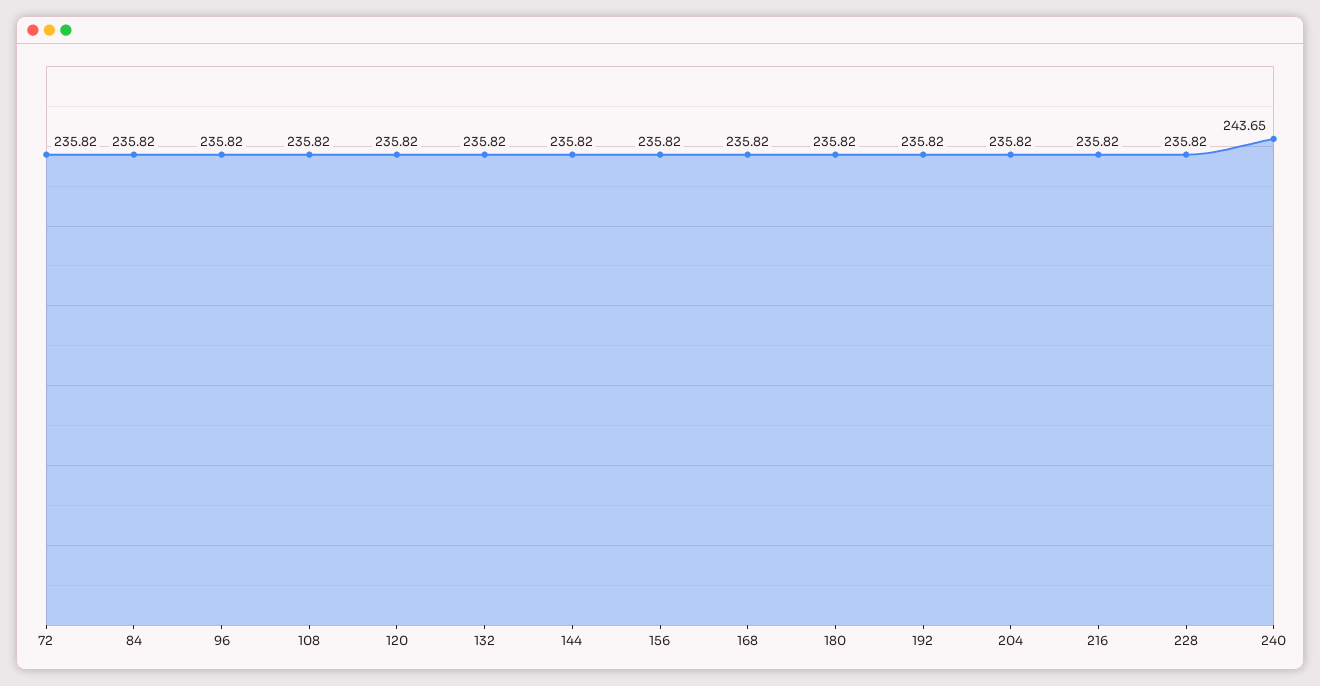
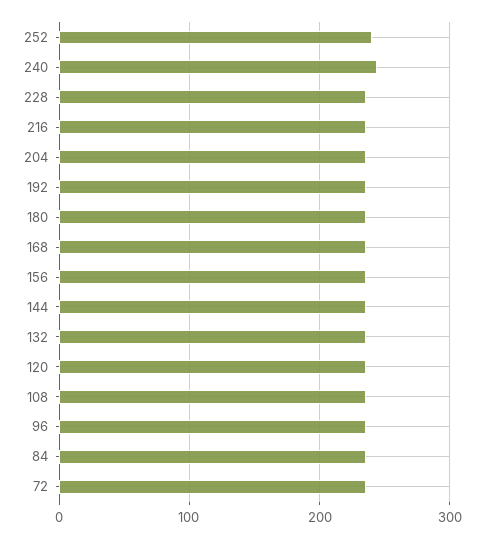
  {
    "72": 235.82,
    "84": 235.82,
    "96": 235.82,
    "108": 235.82,
    "120": 235.82,
    "132": 235.82,
    "144": 235.82,
    "156": 235.82,
    "168": 235.82,
    "180": 235.82,
    "192": 235.82,
    "204": 235.82,
    "216": 235.82,
    "228": 235.82,
-   "240": 243.65
+   "240": 243.65,
+   "252": 240
  }

